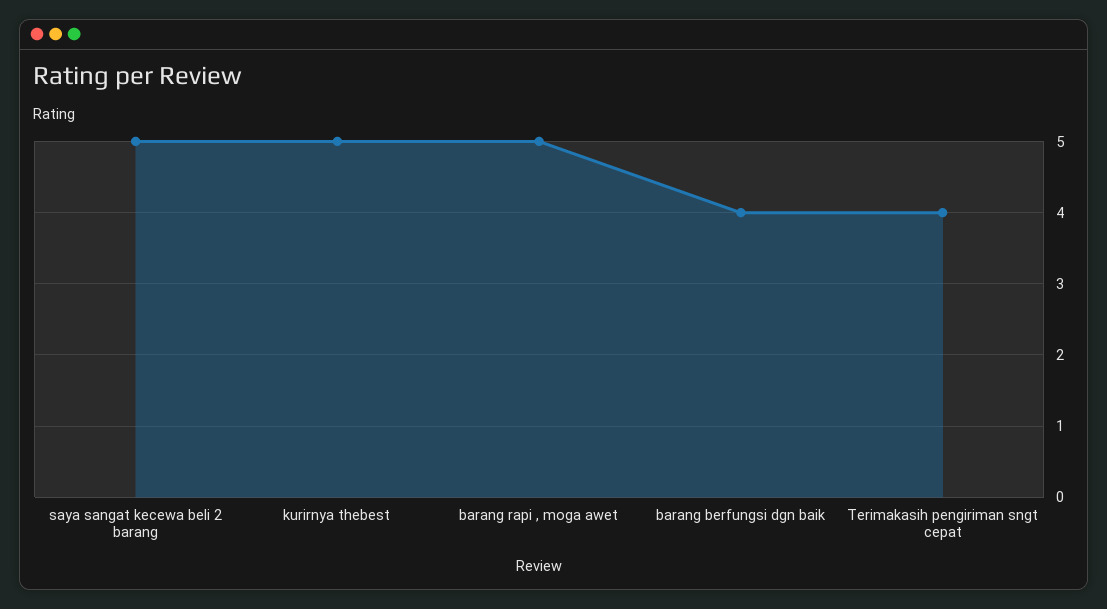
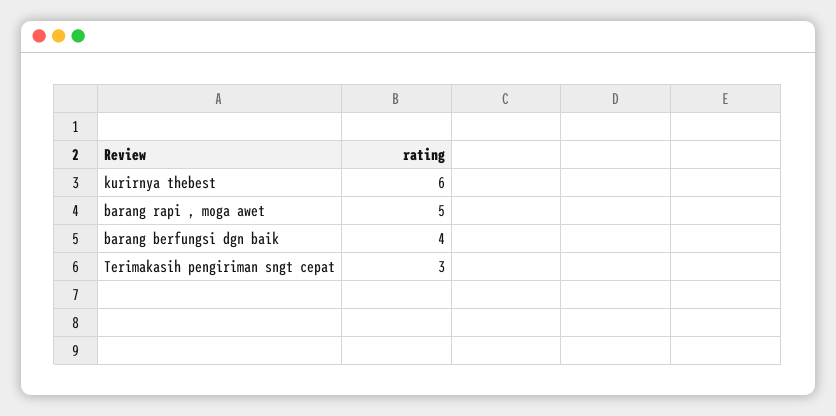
  {
-   "saya sangat kecewa beli 2 barang": 5,
-   "kurirnya thebest": 5,
+   "kurirnya thebest": 6,
    "barang rapi , moga awet": 5,
    "barang berfungsi dgn baik": 4,
-   "Terimakasih pengiriman sngt cepat": 4
+   "Terimakasih pengiriman sngt cepat": 3
  }

